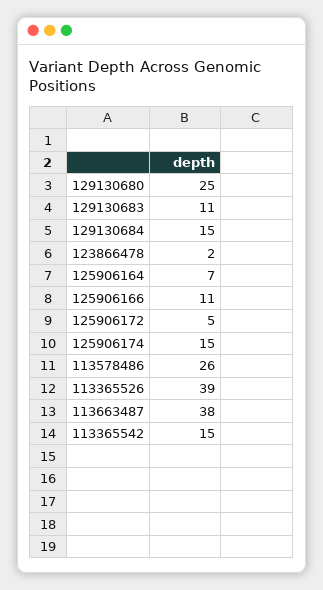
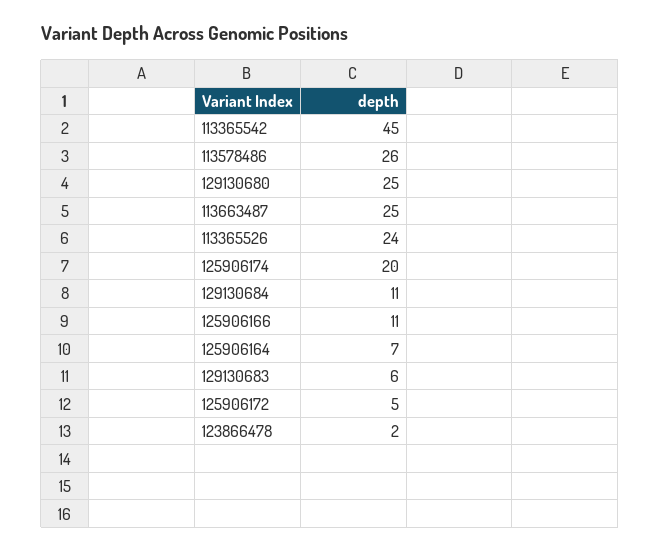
  {
    "129130680": 25,
-   "129130683": 11,
+   "129130683": 6,
-   "129130684": 15,
+   "129130684": 11,
    "123866478": 2,
    "125906164": 7,
    "125906166": 11,
    "125906172": 5,
-   "125906174": 15,
+   "125906174": 20,
    "113578486": 26,
-   "113365526": 39,
+   "113365526": 24,
-   "113663487": 38,
+   "113663487": 25,
-   "113365542": 15
+   "113365542": 45
  }

